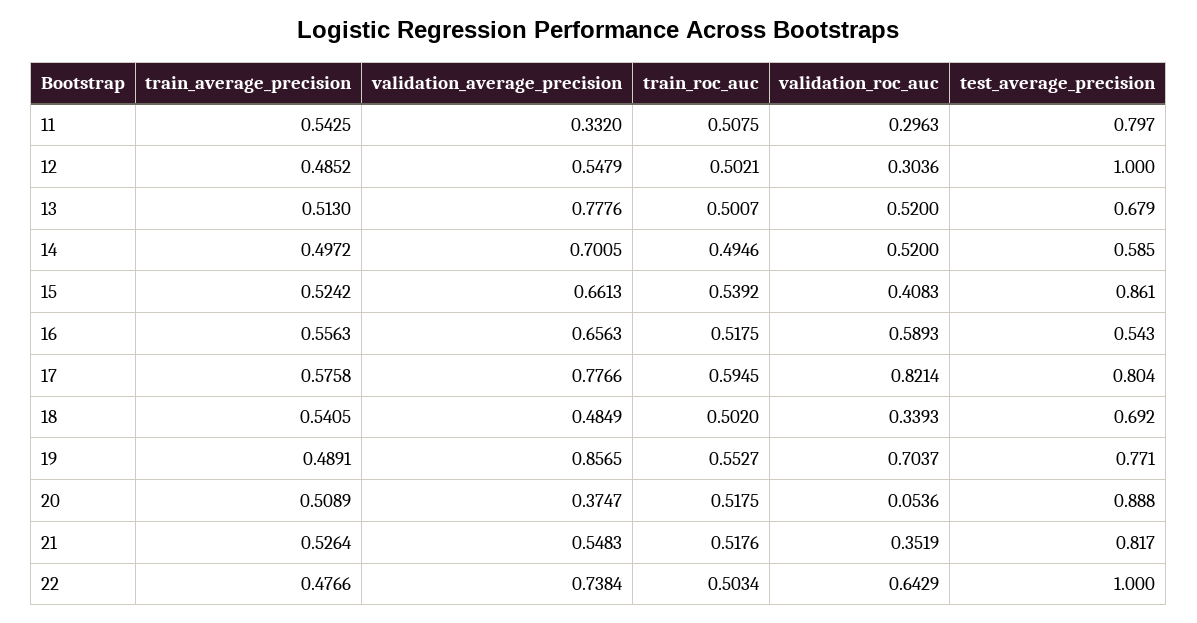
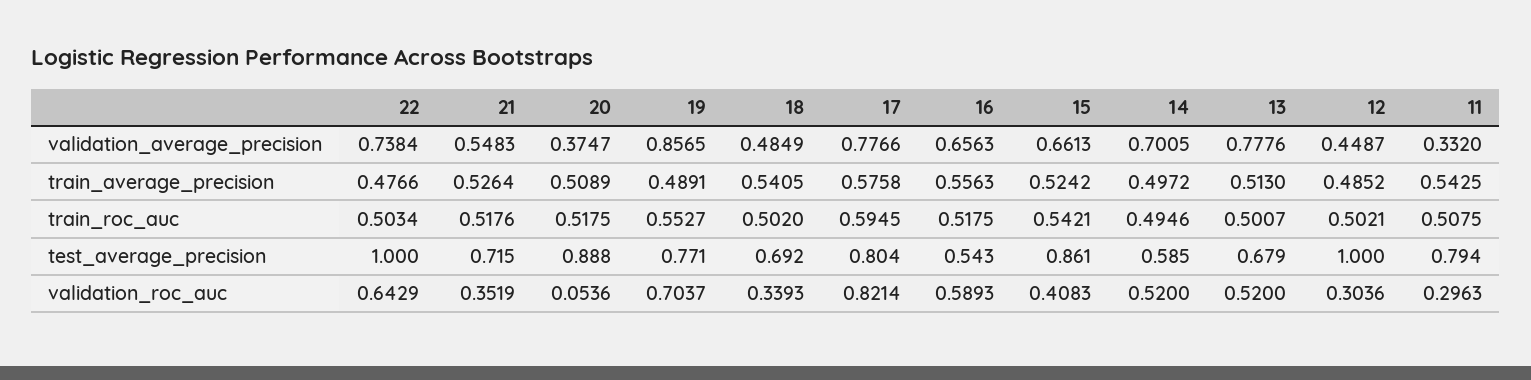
  {
    "train_average_precision": {
      "11": 0.5425,
      "12": 0.4852,
      "13": 0.513,
      "14": 0.4972,
      "15": 0.5242,
      "16": 0.5563,
      "17": 0.5758,
      "18": 0.5405,
      "19": 0.4891,
      "20": 0.5089,
      "21": 0.5264,
      "22": 0.4766
    },
    "validation_average_precision": {
      "11": 0.332,
-     "12": 0.5479,
+     "12": 0.4487,
      "13": 0.7776,
      "14": 0.7005,
      "15": 0.6613,
      "16": 0.6563,
      "17": 0.7766,
      "18": 0.4849,
      "19": 0.8565,
      "20": 0.3747,
      "21": 0.5483,
      "22": 0.7384
    },
    "train_roc_auc": {
      "11": 0.5075,
      "12": 0.5021,
      "13": 0.5007,
      "14": 0.4946,
-     "15": 0.5392,
+     "15": 0.5421,
      "16": 0.5175,
      "17": 0.5945,
      "18": 0.502,
      "19": 0.5527,
      "20": 0.5175,
      "21": 0.5176,
      "22": 0.5034
    },
    "validation_roc_auc": {
      "11": 0.2963,
      "12": 0.3036,
      "13": 0.52,
      "14": 0.52,
      "15": 0.4083,
      "16": 0.5893,
      "17": 0.8214,
      "18": 0.3393,
      "19": 0.7037,
      "20": 0.0536,
      "21": 0.3519,
      "22": 0.6429
    },
    "test_average_precision": {
-     "11": 0.797,
+     "11": 0.794,
      "12": 1,
      "13": 0.679,
      "14": 0.585,
      "15": 0.861,
      "16": 0.543,
      "17": 0.804,
      "18": 0.692,
      "19": 0.771,
      "20": 0.888,
-     "21": 0.817,
+     "21": 0.715,
      "22": 1
    }
  }

